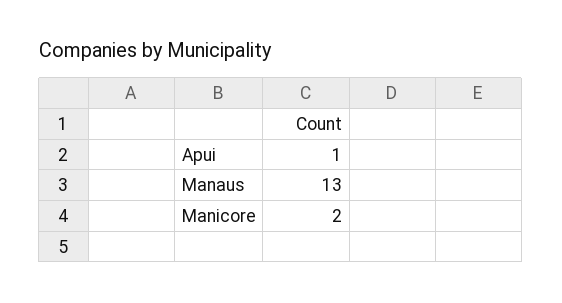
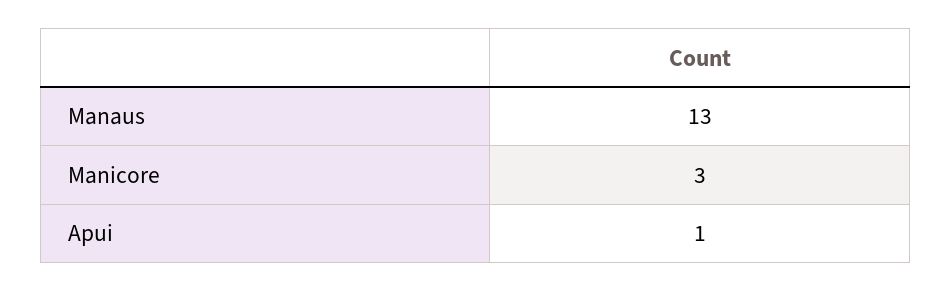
  {
    "Apui": 1,
    "Manaus": 13,
-   "Manicore": 2
+   "Manicore": 3
  }

